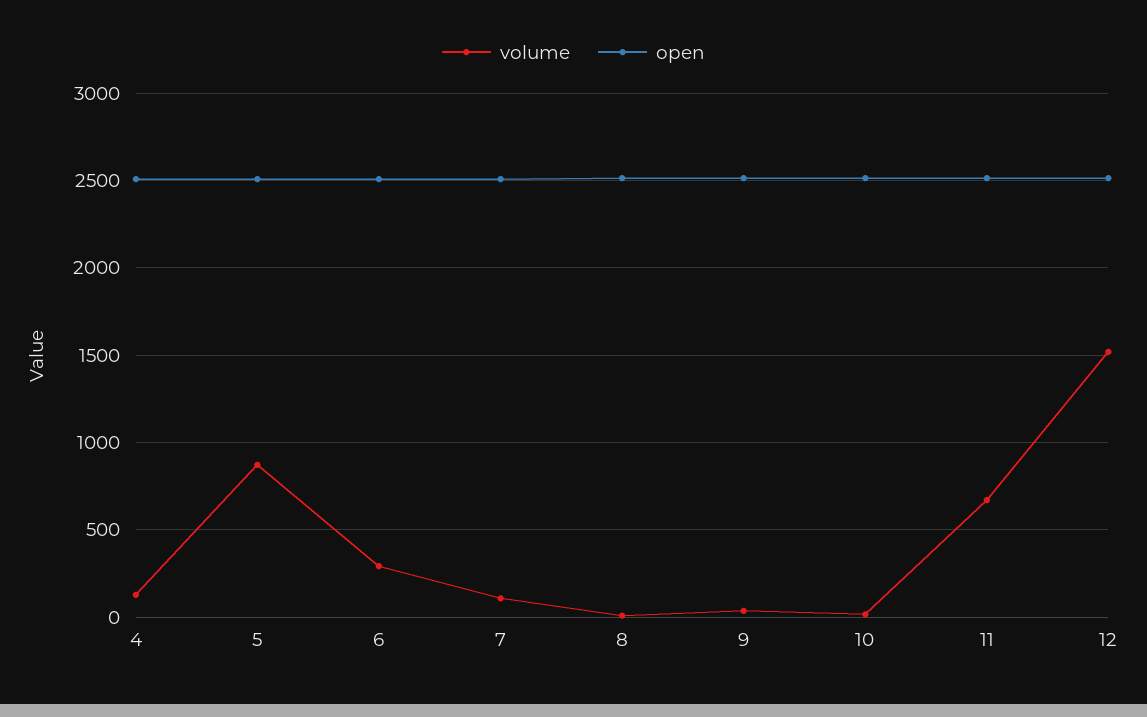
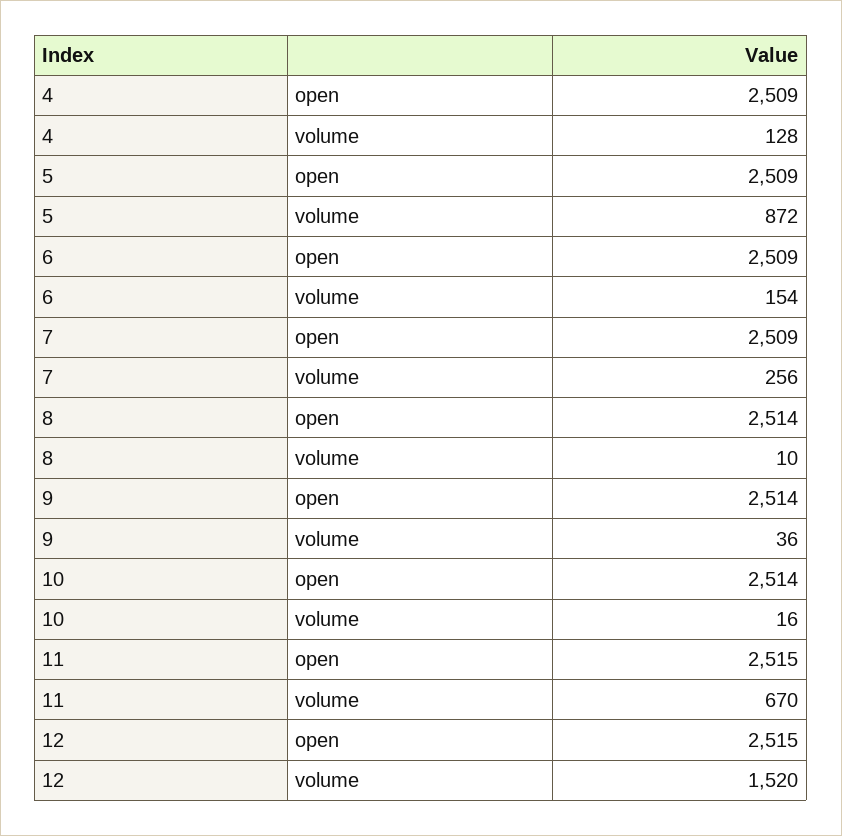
  {
    "volume": {
      "4": 128,
      "5": 872,
-     "6": 300,
+     "6": 154,
-     "7": 100,
+     "7": 256,
      "8": 10,
      "9": 36,
      "10": 16,
      "11": 670,
      "12": 1520
    },
    "open": {
      "4": 2509,
      "5": 2509,
      "6": 2509,
      "7": 2509,
      "8": 2514,
      "9": 2514,
      "10": 2514,
      "11": 2515,
      "12": 2515
    }
  }

